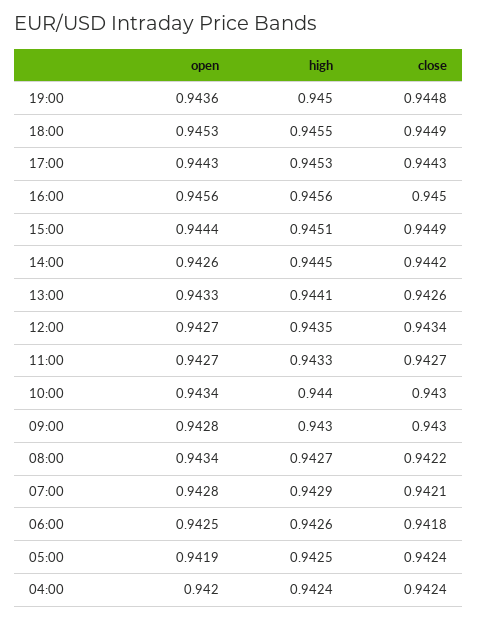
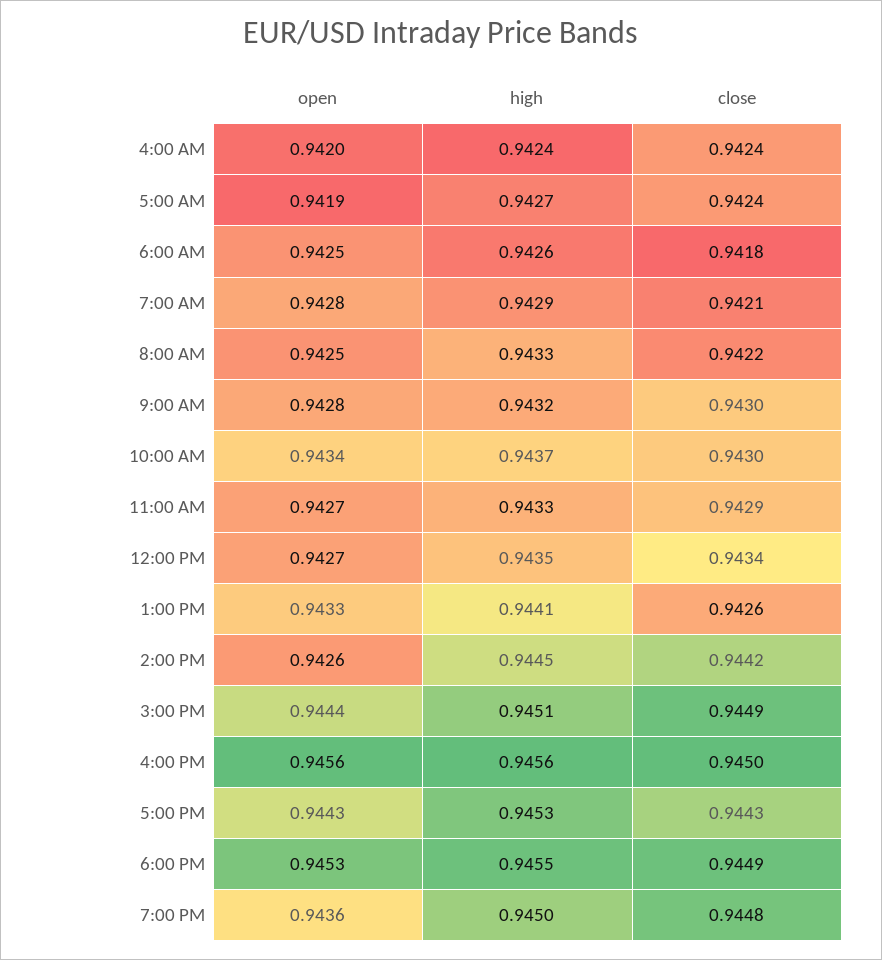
  {
    "open": {
      "19:00": 0.9436,
      "18:00": 0.9453,
      "17:00": 0.9443,
      "16:00": 0.9456,
      "15:00": 0.9444,
      "14:00": 0.9426,
      "13:00": 0.9433,
      "12:00": 0.9427,
      "11:00": 0.9427,
      "10:00": 0.9434,
      "09:00": 0.9428,
-     "08:00": 0.9434,
+     "08:00": 0.9425,
      "07:00": 0.9428,
      "06:00": 0.9425,
      "05:00": 0.9419,
      "04:00": 0.942
    },
    "high": {
      "19:00": 0.945,
      "18:00": 0.9455,
      "17:00": 0.9453,
      "16:00": 0.9456,
      "15:00": 0.9451,
      "14:00": 0.9445,
      "13:00": 0.9441,
      "12:00": 0.9435,
      "11:00": 0.9433,
-     "10:00": 0.944,
+     "10:00": 0.9437,
-     "09:00": 0.943,
+     "09:00": 0.9432,
-     "08:00": 0.9427,
+     "08:00": 0.9433,
      "07:00": 0.9429,
      "06:00": 0.9426,
-     "05:00": 0.9425,
+     "05:00": 0.9427,
      "04:00": 0.9424
    },
    "close": {
      "19:00": 0.9448,
      "18:00": 0.9449,
      "17:00": 0.9443,
      "16:00": 0.945,
      "15:00": 0.9449,
      "14:00": 0.9442,
      "13:00": 0.9426,
      "12:00": 0.9434,
-     "11:00": 0.9427,
+     "11:00": 0.9429,
      "10:00": 0.943,
      "09:00": 0.943,
      "08:00": 0.9422,
      "07:00": 0.9421,
      "06:00": 0.9418,
      "05:00": 0.9424,
      "04:00": 0.9424
    }
  }

